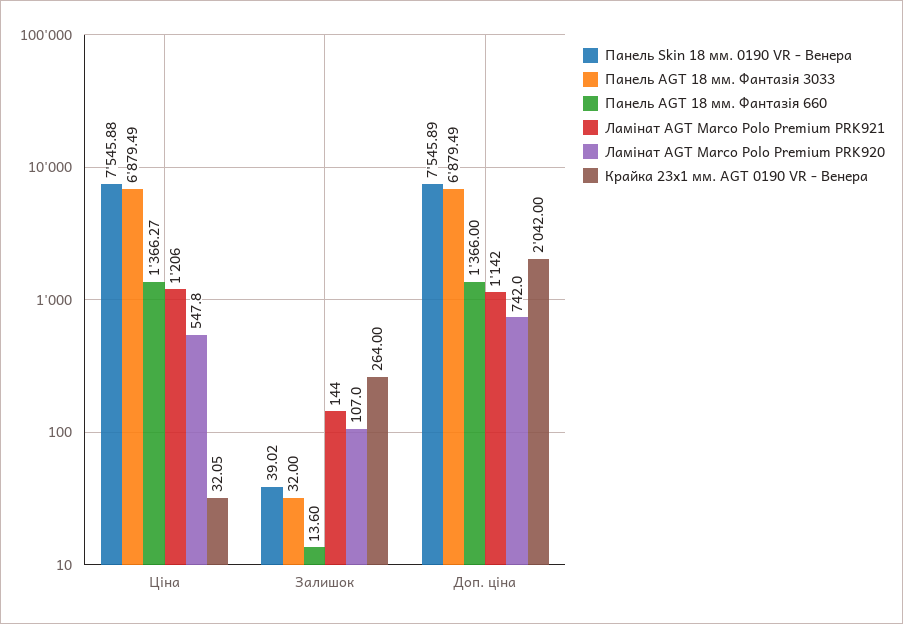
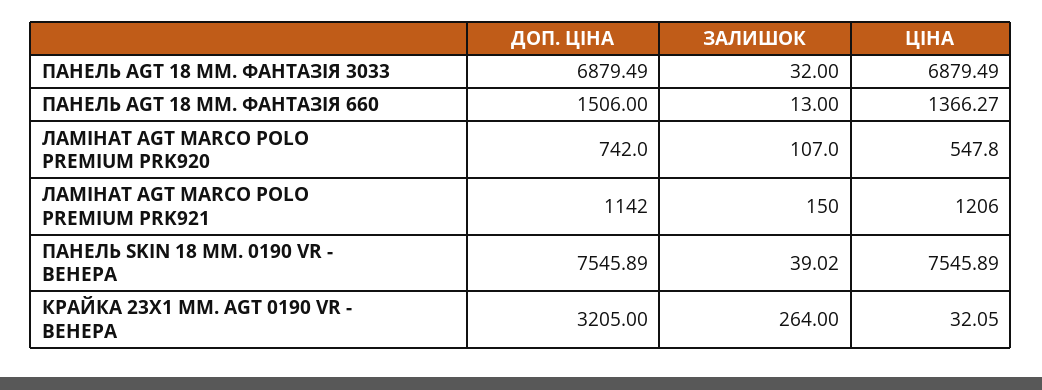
  {
    "Панель Skin 18 мм. 0190 VR - Венера": {
-     "Ціна": 7545.88,
+     "Ціна": 7545.89,
      "Залишок": 39.02,
      "Доп. ціна": 7545.89
    },
    "Панель AGT 18 мм. Фантазія 3033": {
      "Ціна": 6879.49,
      "Залишок": 32,
      "Доп. ціна": 6879.49
    },
    "Панель AGT 18 мм. Фантазія 660": {
      "Ціна": 1366.27,
-     "Залишок": 13.6,
+     "Залишок": 13,
-     "Доп. ціна": 1366
+     "Доп. ціна": 1506
    },
    "Ламінат AGT Marco Polo Premium PRK921": {
      "Ціна": 1206,
-     "Залишок": 144,
+     "Залишок": 150,
      "Доп. ціна": 1142
    },
    "Ламінат AGT Marco Polo Premium PRK920": {
      "Ціна": 547.8,
      "Залишок": 107,
      "Доп. ціна": 742
    },
    "Крайка 23x1 мм. AGT 0190 VR - Венера": {
      "Ціна": 32.05,
      "Залишок": 264,
-     "Доп. ціна": 2042
+     "Доп. ціна": 3205
    }
  }

